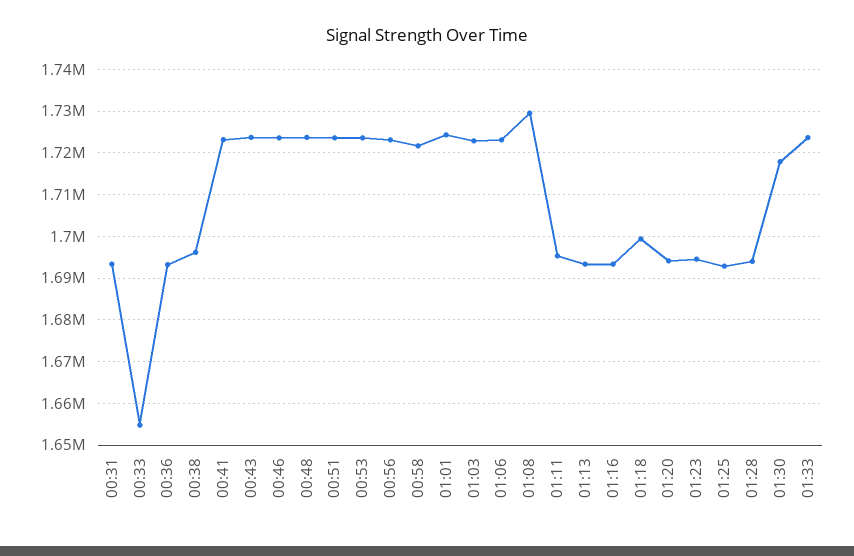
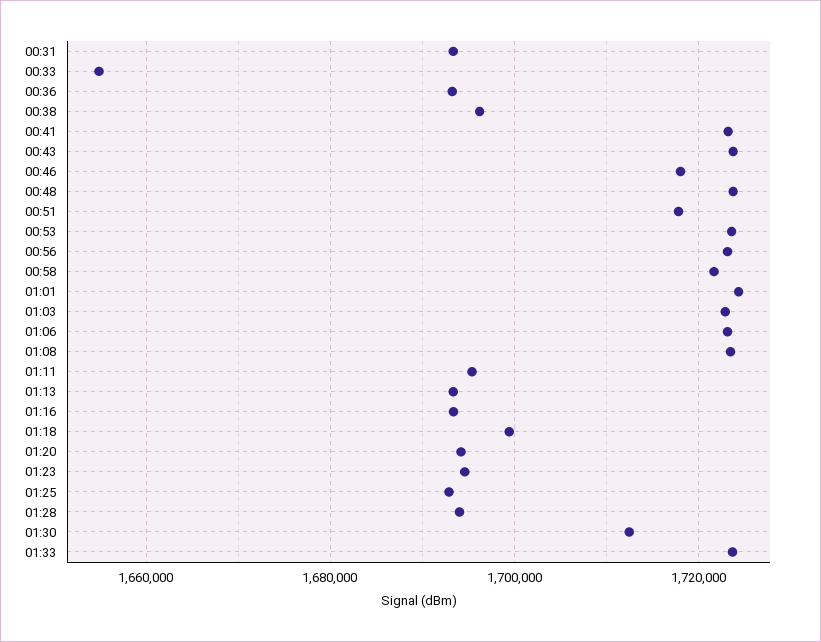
  {
    "00:31": 1694000,
    "00:33": 1654000,
    "00:36": 1694000,
    "00:38": 1696000,
    "00:41": 1724000,
    "00:43": 1724000,
-   "00:46": 1724000,
+   "00:46": 1718000,
    "00:48": 1724000,
-   "00:51": 1724000,
+   "00:51": 1718000,
    "00:53": 1724000,
    "00:56": 1724000,
    "00:58": 1722000,
    "01:01": 1724000,
    "01:03": 1722000,
    "01:06": 1724000,
-   "01:08": 1730000,
+   "01:08": 1724000,
    "01:11": 1696000,
    "01:13": 1694000,
    "01:16": 1694000,
    "01:18": 1700000,
    "01:20": 1694000,
    "01:23": 1694000,
    "01:25": 1692000,
    "01:28": 1694000,
-   "01:30": 1718000,
+   "01:30": 1712000,
    "01:33": 1724000
  }

